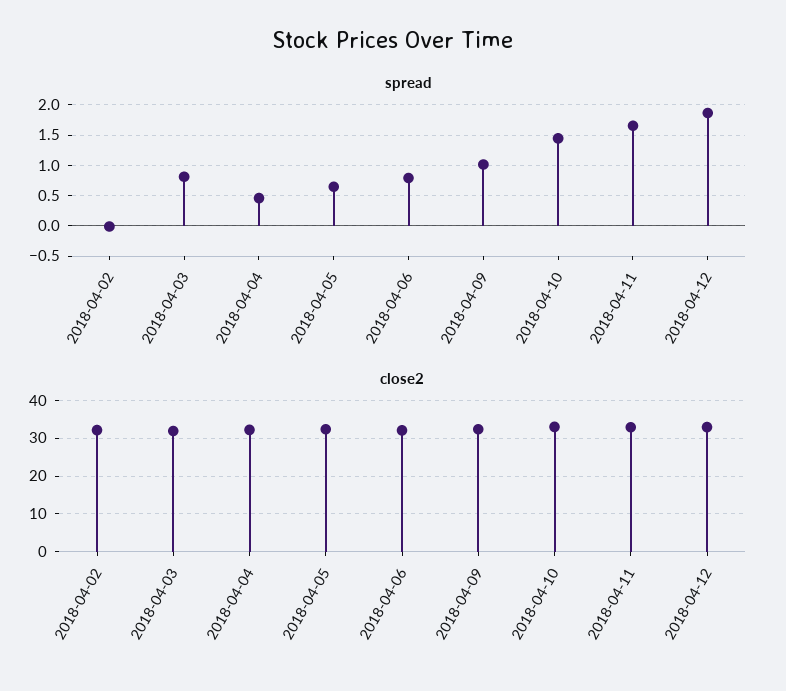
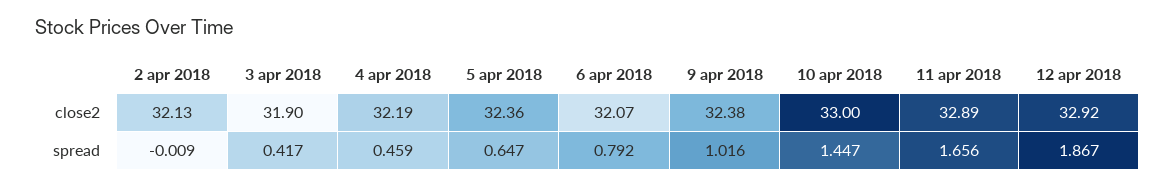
  {
    "spread": {
      "2018-04-02": -0.009,
-     "2018-04-03": 0.8,
+     "2018-04-03": 0.417,
      "2018-04-04": 0.459,
      "2018-04-05": 0.647,
      "2018-04-06": 0.792,
      "2018-04-09": 1.016,
      "2018-04-10": 1.447,
      "2018-04-11": 1.656,
      "2018-04-12": 1.867
    },
    "close2": {
      "2018-04-02": 32.13,
      "2018-04-03": 31.9,
      "2018-04-04": 32.19,
      "2018-04-05": 32.36,
      "2018-04-06": 32.07,
      "2018-04-09": 32.38,
      "2018-04-10": 33,
      "2018-04-11": 32.89,
      "2018-04-12": 32.92
    }
  }

